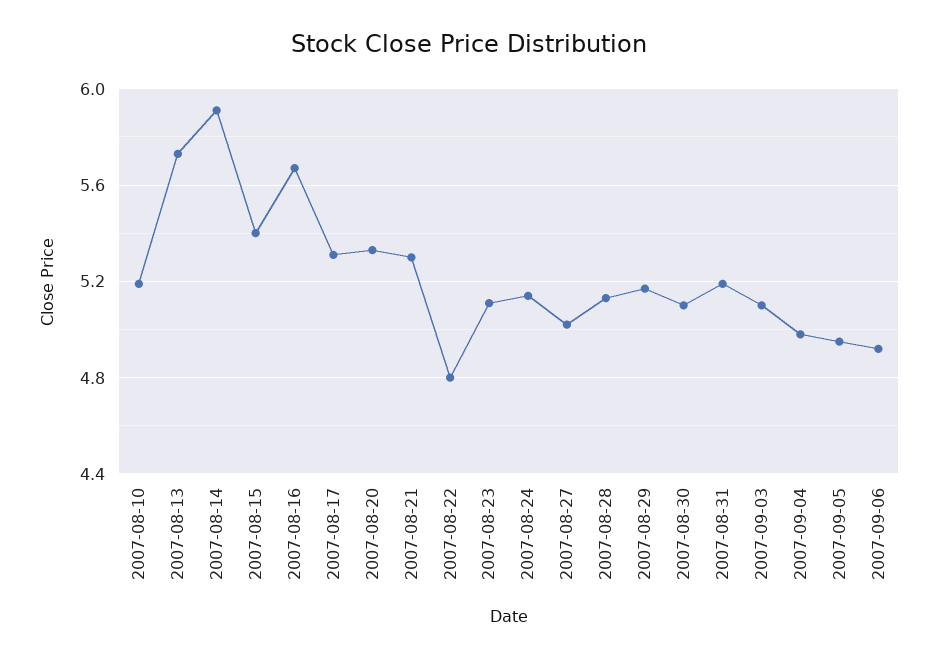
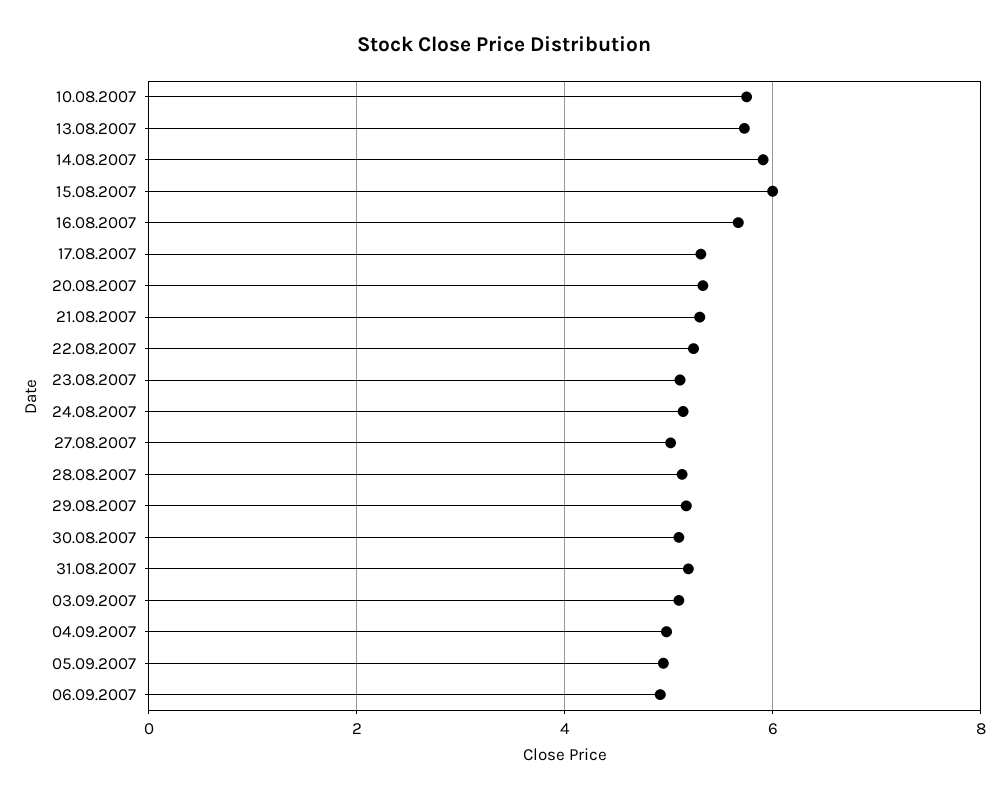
  {
-   "2007-08-10": 5.2,
+   "2007-08-10": 5.8,
    "2007-08-13": 5.75,
    "2007-08-14": 5.9,
-   "2007-08-15": 5.4,
+   "2007-08-15": 6,
    "2007-08-16": 5.65,
    "2007-08-17": 5.3,
    "2007-08-20": 5.35,
    "2007-08-21": 5.3,
-   "2007-08-22": 4.8,
+   "2007-08-22": 5.2,
    "2007-08-23": 5.1,
    "2007-08-24": 5.15,
    "2007-08-27": 5,
    "2007-08-28": 5.15,
    "2007-08-29": 5.15,
    "2007-08-30": 5.1,
    "2007-08-31": 5.2,
    "2007-09-03": 5.1,
    "2007-09-04": 5,
    "2007-09-05": 4.95,
    "2007-09-06": 4.9
  }

